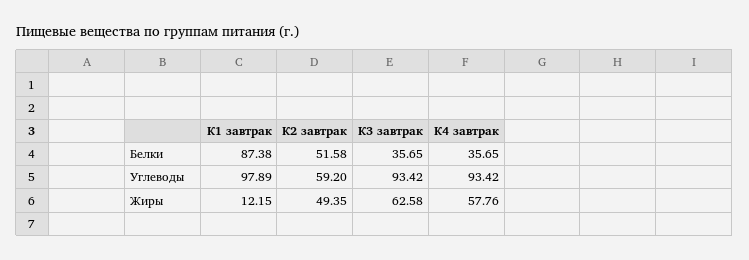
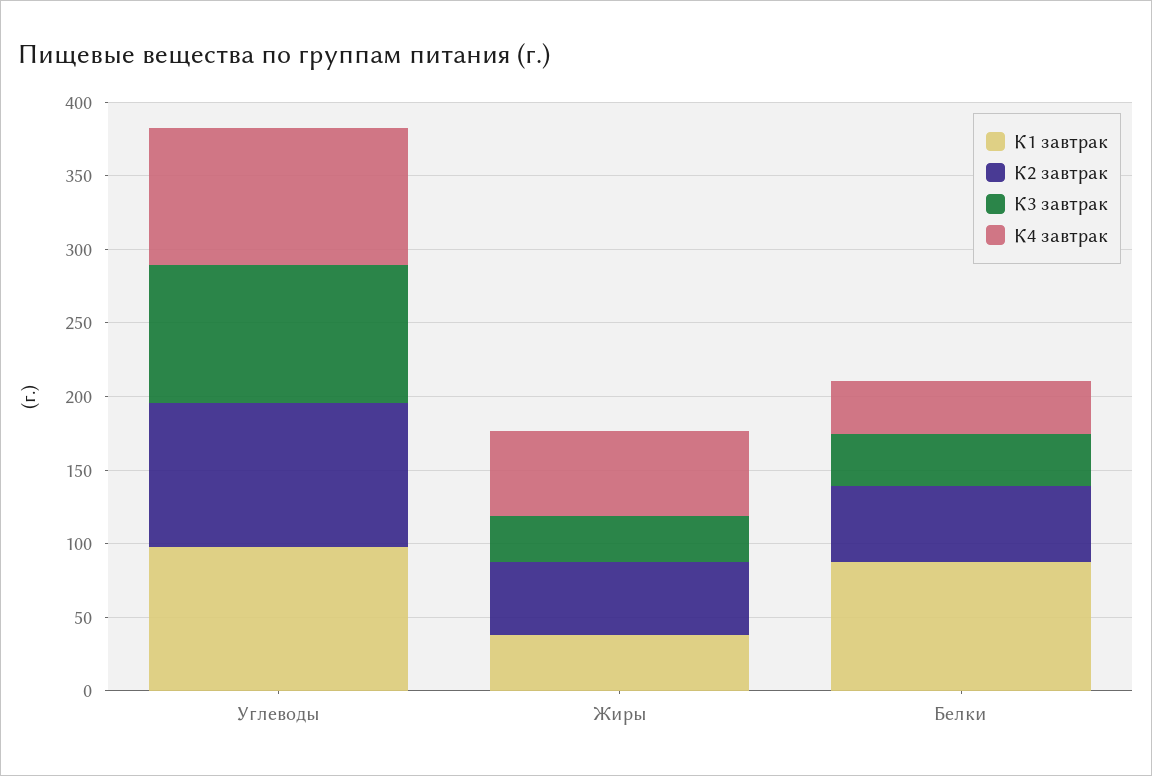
  {
    "К1 завтрак": {
      "Белки": 87.38,
      "Углеводы": 97.89,
-     "Жиры": 12.15
+     "Жиры": 40
    },
    "К2 завтрак": {
      "Белки": 51.58,
-     "Углеводы": 59.2,
+     "Углеводы": 100,
      "Жиры": 49.35
    },
    "К3 завтрак": {
      "Белки": 35.65,
      "Углеводы": 93.42,
-     "Жиры": 62.58
+     "Жиры": 30
    },
    "К4 завтрак": {
      "Белки": 35.65,
      "Углеводы": 93.42,
      "Жиры": 57.76
    }
  }

